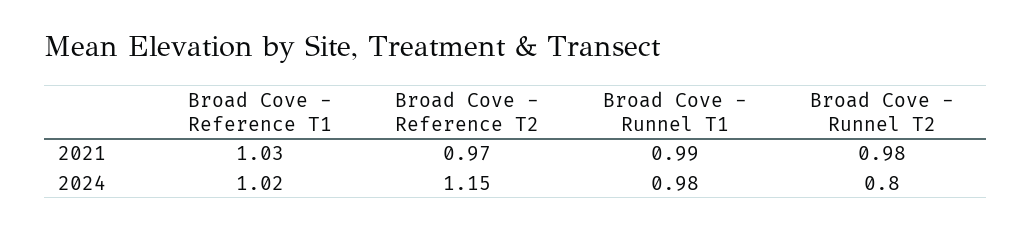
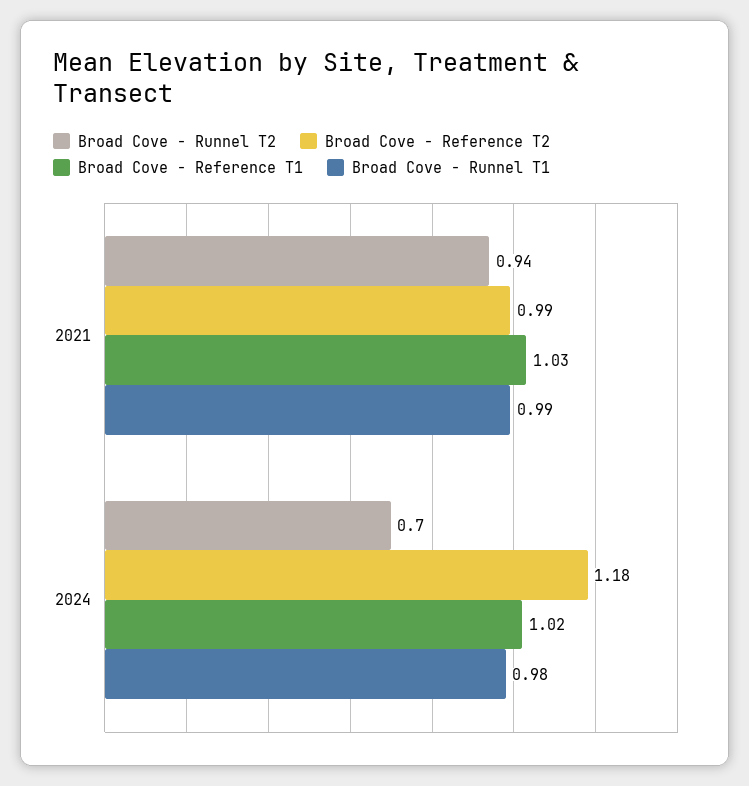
  {
    "Broad Cove - Reference T1": {
      "2021": 1.03,
      "2024": 1.02
    },
    "Broad Cove - Reference T2": {
-     "2021": 0.97,
+     "2021": 0.99,
-     "2024": 1.15
+     "2024": 1.18
    },
    "Broad Cove - Runnel T1": {
      "2021": 0.99,
      "2024": 0.98
    },
    "Broad Cove - Runnel T2": {
-     "2021": 0.98,
+     "2021": 0.94,
-     "2024": 0.8
+     "2024": 0.7
    }
  }

